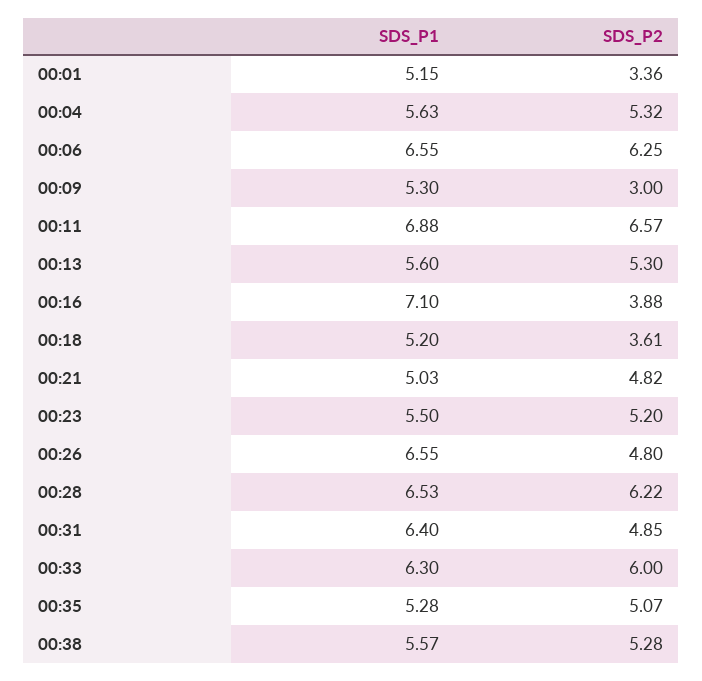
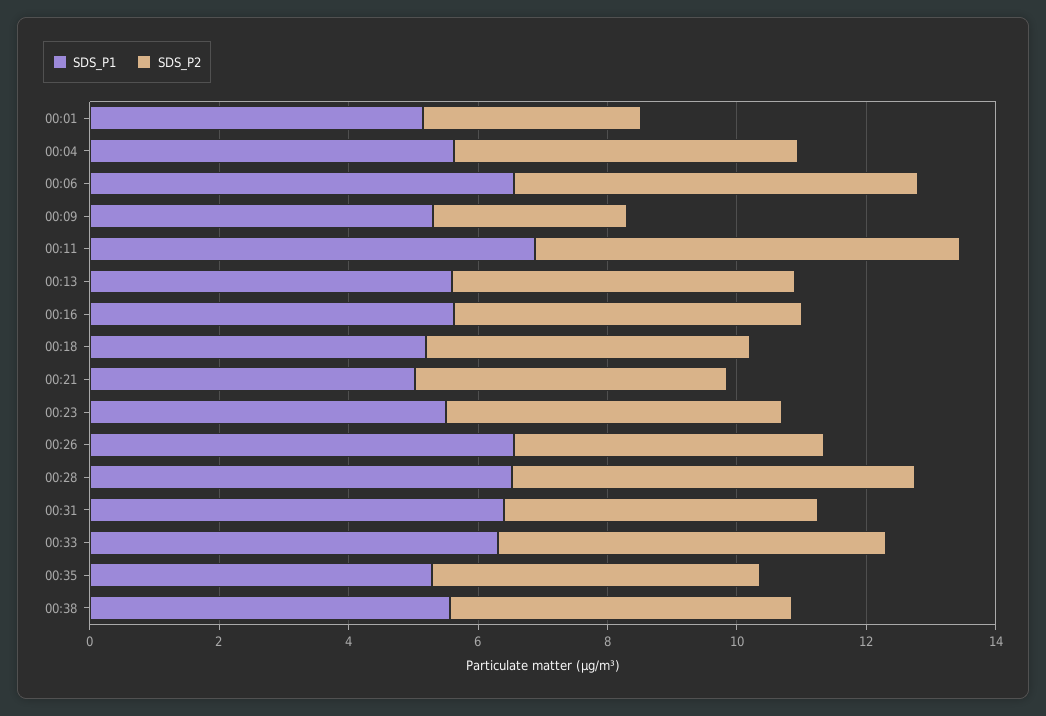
  {
    "SDS_P1": {
      "00:01": 5.15,
      "00:04": 5.63,
      "00:06": 6.55,
      "00:09": 5.3,
      "00:11": 6.88,
      "00:13": 5.6,
-     "00:16": 7.1,
+     "00:16": 5.5,
      "00:18": 5.2,
      "00:21": 5.03,
      "00:23": 5.5,
      "00:26": 6.55,
      "00:28": 6.53,
      "00:31": 6.4,
      "00:33": 6.3,
      "00:35": 5.28,
      "00:38": 5.57
    },
    "SDS_P2": {
      "00:01": 3.36,
      "00:04": 5.32,
      "00:06": 6.25,
      "00:09": 3,
      "00:11": 6.57,
      "00:13": 5.3,
-     "00:16": 3.88,
+     "00:16": 5.5,
-     "00:18": 3.61,
+     "00:18": 5,
      "00:21": 4.82,
      "00:23": 5.2,
      "00:26": 4.8,
      "00:28": 6.22,
      "00:31": 4.85,
      "00:33": 6,
      "00:35": 5.07,
      "00:38": 5.28
    }
  }

